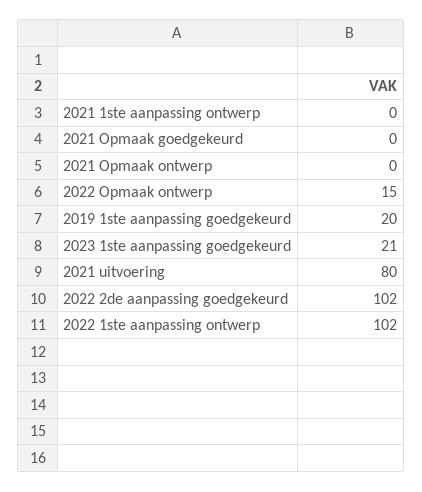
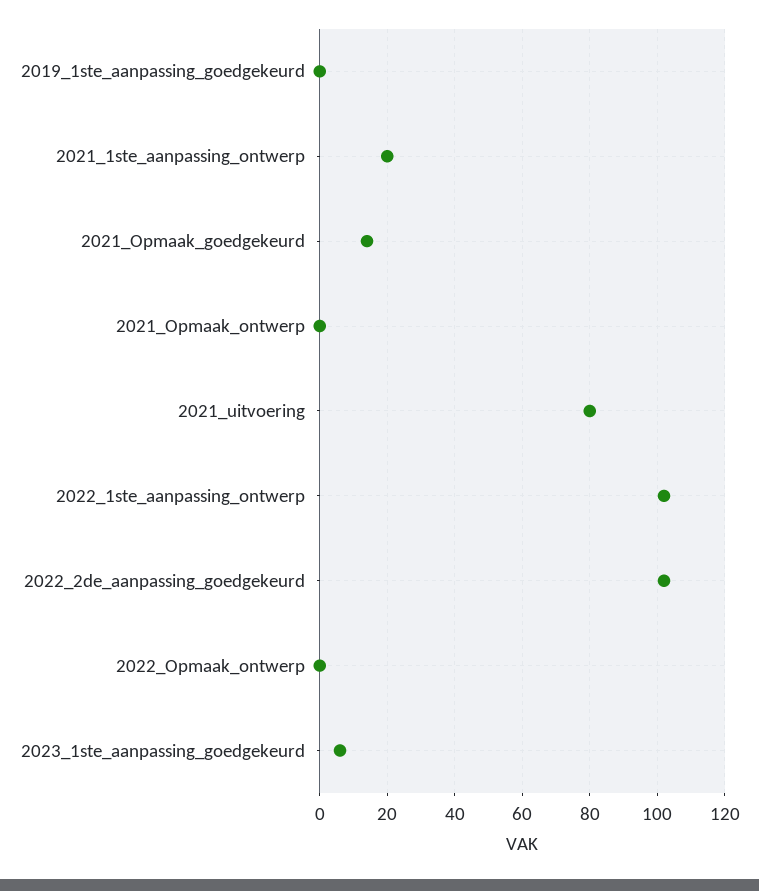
  {
-   "2021 1ste aanpassing ontwerp": 0,
+   "2021 1ste aanpassing ontwerp": 20,
-   "2021 Opmaak goedgekeurd": 0,
+   "2021 Opmaak goedgekeurd": 15,
    "2021 Opmaak ontwerp": 0,
-   "2022 Opmaak ontwerp": 15,
+   "2022 Opmaak ontwerp": 0,
-   "2019 1ste aanpassing goedgekeurd": 20,
+   "2019 1ste aanpassing goedgekeurd": 0,
-   "2023 1ste aanpassing goedgekeurd": 21,
+   "2023 1ste aanpassing goedgekeurd": 5,
    "2021 uitvoering": 80,
    "2022 2de aanpassing goedgekeurd": 102,
    "2022 1ste aanpassing ontwerp": 102
  }

